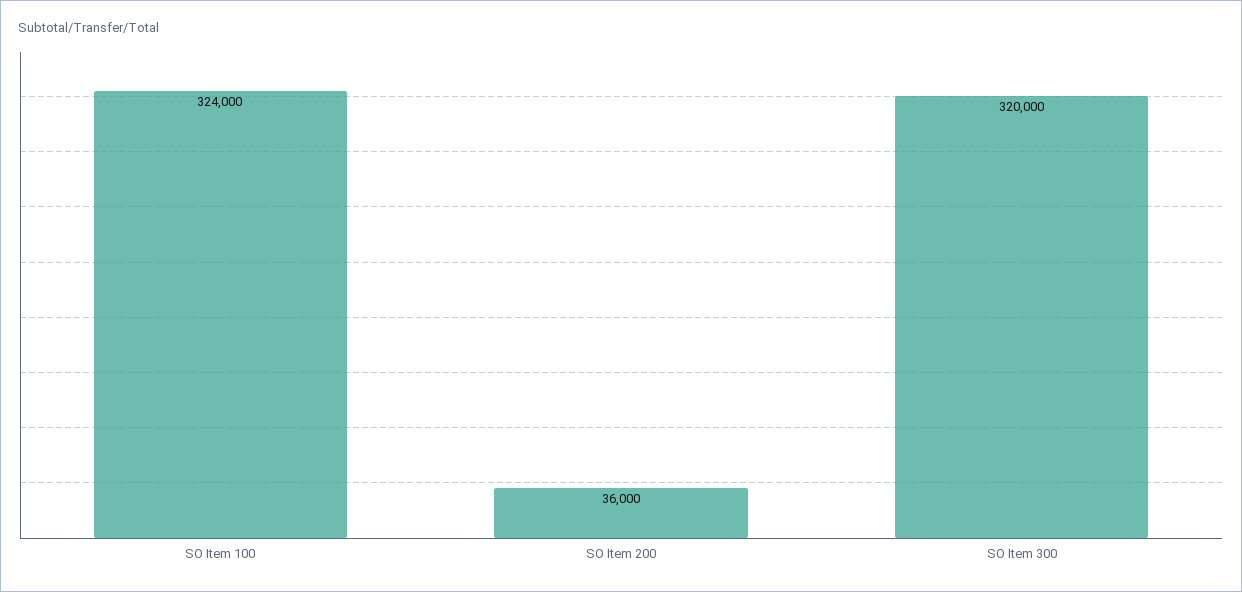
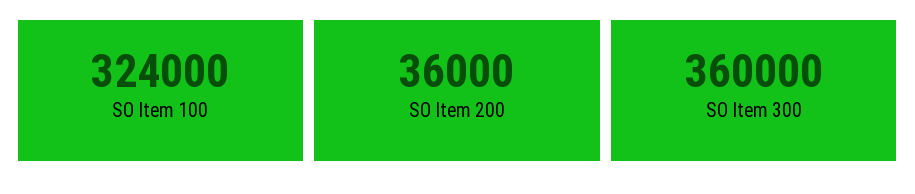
  {
    "SO Item 100": 324000,
    "SO Item 200": 36000,
-   "SO Item 300": 320000
+   "SO Item 300": 360000
  }

